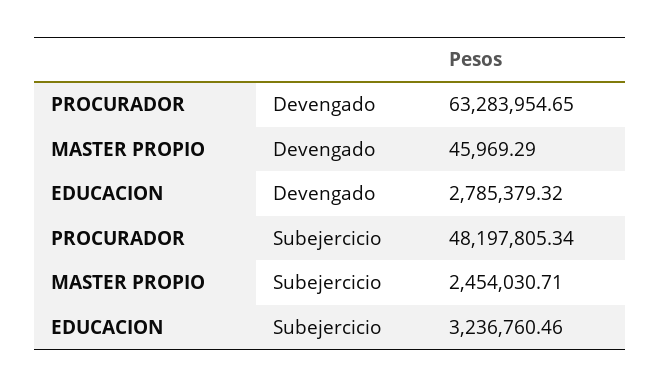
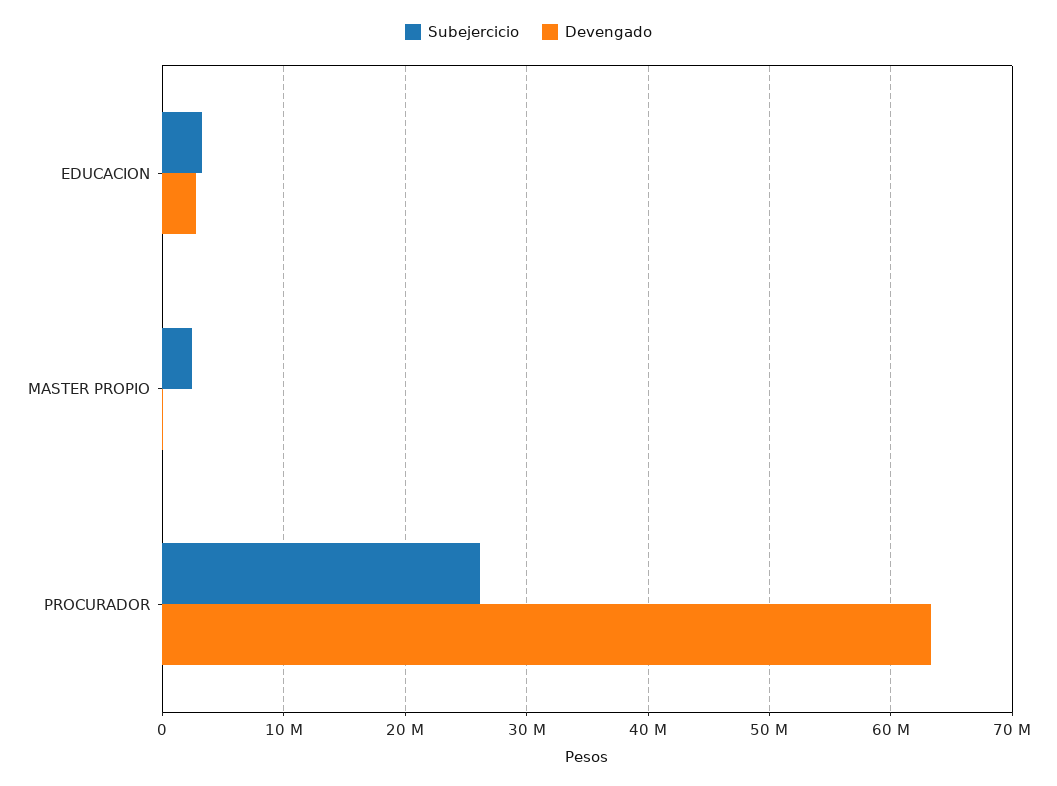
  {
    "Devengado": {
      "PROCURADOR": 63283954.65,
      "MASTER PROPIO": 45969.29,
      "EDUCACION": 2785379.32
    },
    "Subejercicio": {
-     "PROCURADOR": 48197805.34,
+     "PROCURADOR": 26000000,
      "MASTER PROPIO": 2454030.71,
      "EDUCACION": 3236760.46
    }
  }

